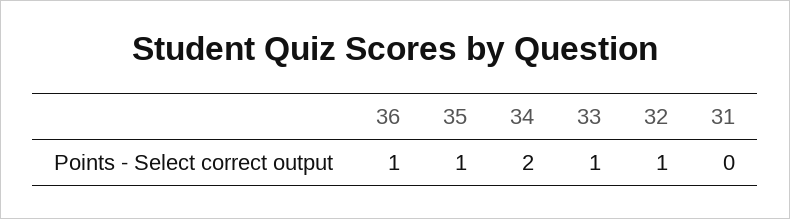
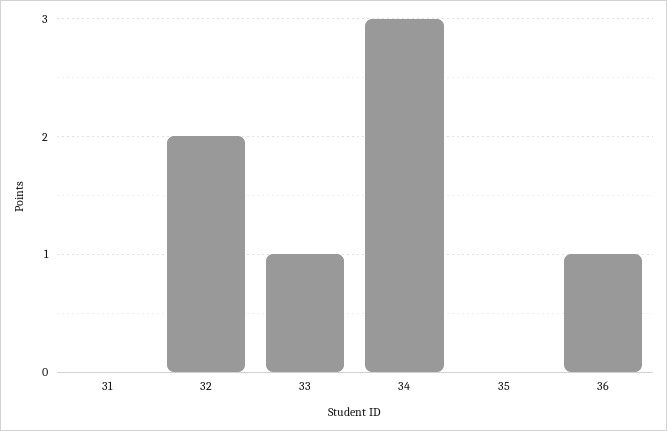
  {
    "36": 1,
-   "35": 1,
+   "35": 0,
-   "34": 2,
+   "34": 3,
    "33": 1,
-   "32": 1,
+   "32": 2,
    "31": 0
  }

